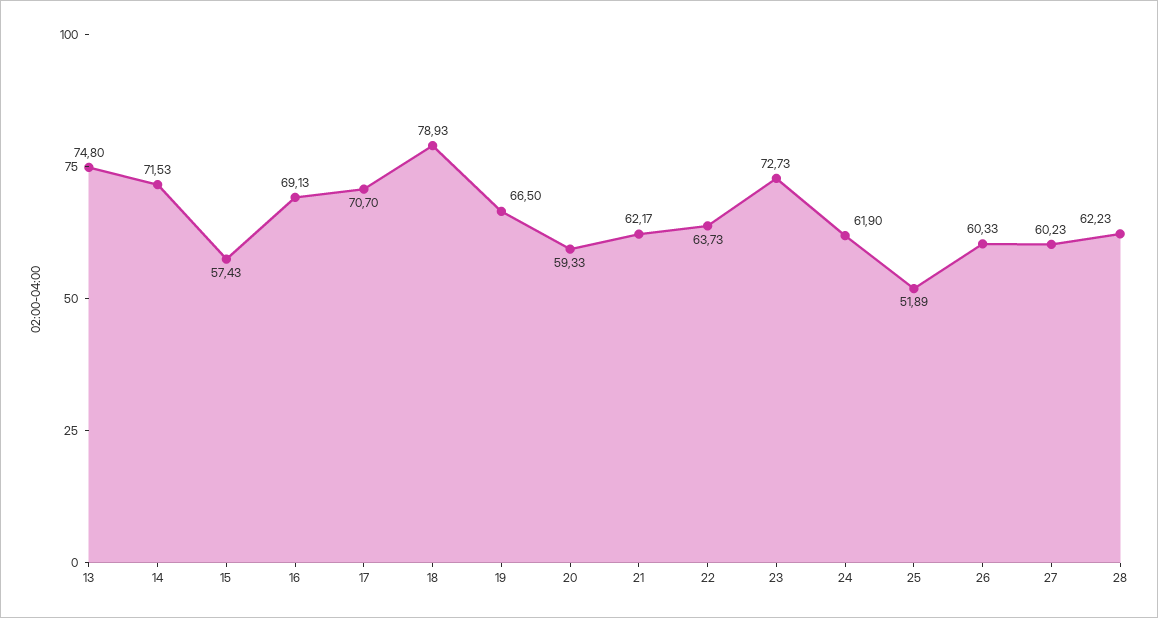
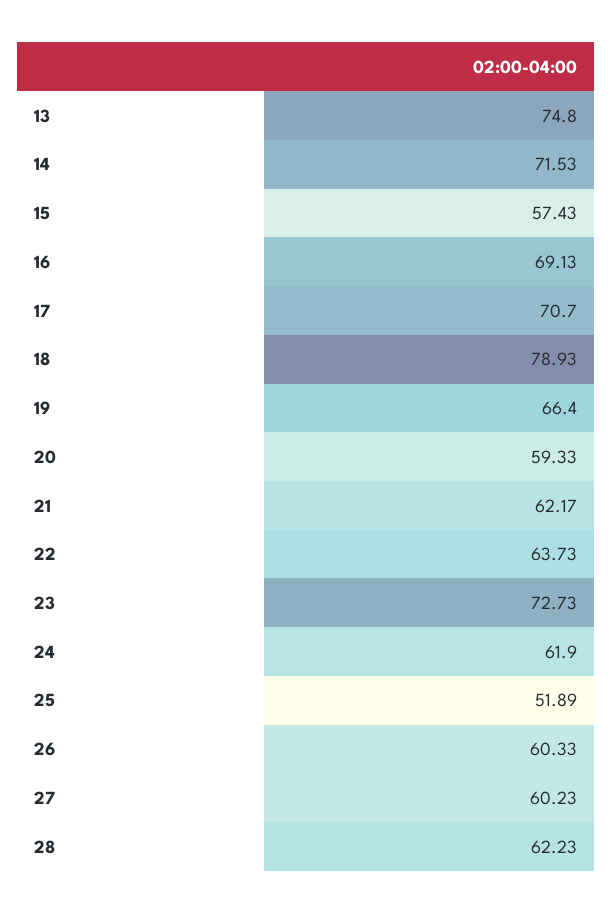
  {
    "13": 74.8,
    "14": 71.53,
    "15": 57.43,
    "16": 69.13,
    "17": 70.7,
    "18": 78.93,
-   "19": 66.5,
+   "19": 66.4,
    "20": 59.33,
    "21": 62.17,
    "22": 63.73,
    "23": 72.73,
    "24": 61.9,
    "25": 51.89,
    "26": 60.33,
    "27": 60.23,
    "28": 62.23
  }

